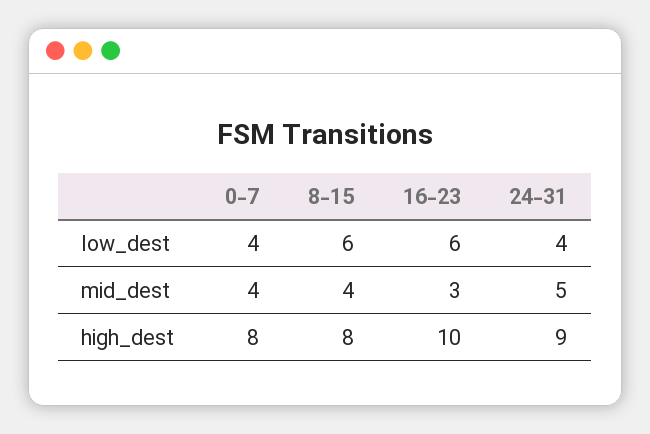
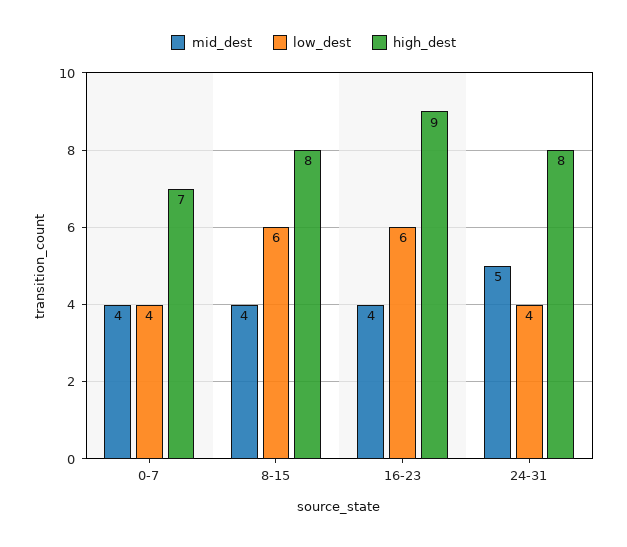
  {
    "low_dest": {
      "0-7": 4,
      "8-15": 6,
      "16-23": 6,
      "24-31": 4
    },
    "mid_dest": {
      "0-7": 4,
      "8-15": 4,
-     "16-23": 3,
+     "16-23": 4,
      "24-31": 5
    },
    "high_dest": {
-     "0-7": 8,
+     "0-7": 7,
      "8-15": 8,
-     "16-23": 10,
+     "16-23": 9,
-     "24-31": 9
+     "24-31": 8
    }
  }

